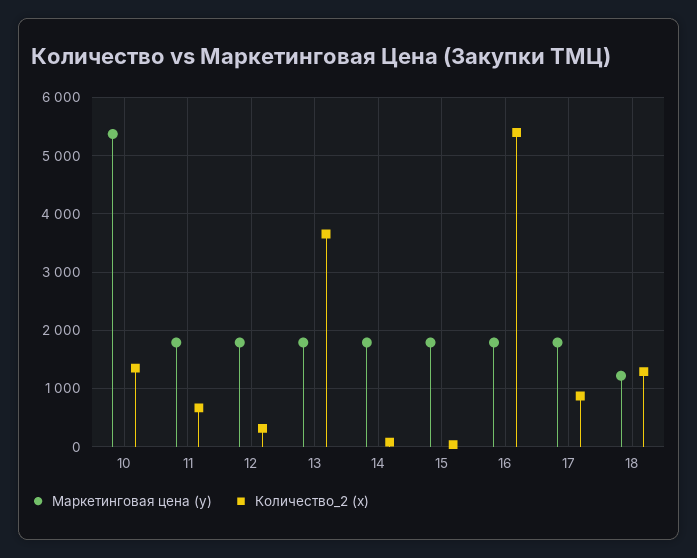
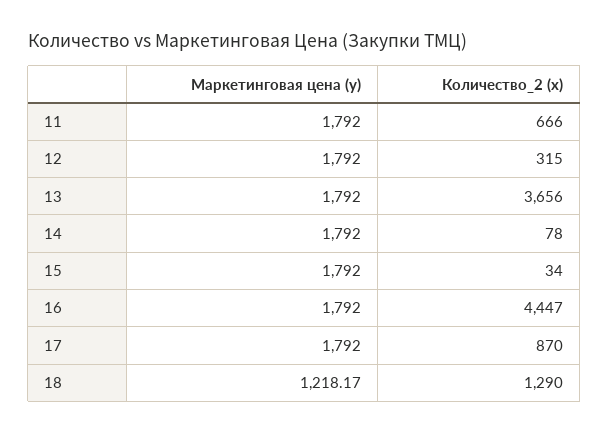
  {
    "Маркетинговая цена (y)": {
-     "10": 5400,
      "11": 1792,
      "12": 1792,
      "13": 1792,
      "14": 1792,
      "15": 1792,
      "16": 1792,
      "17": 1792,
      "18": 1218.17
    },
    "Количество_2 (x)": {
-     "10": 1400,
      "11": 666,
      "12": 315,
      "13": 3656,
      "14": 78,
      "15": 34,
-     "16": 5400,
+     "16": 4447,
      "17": 870,
      "18": 1290
    }
  }

